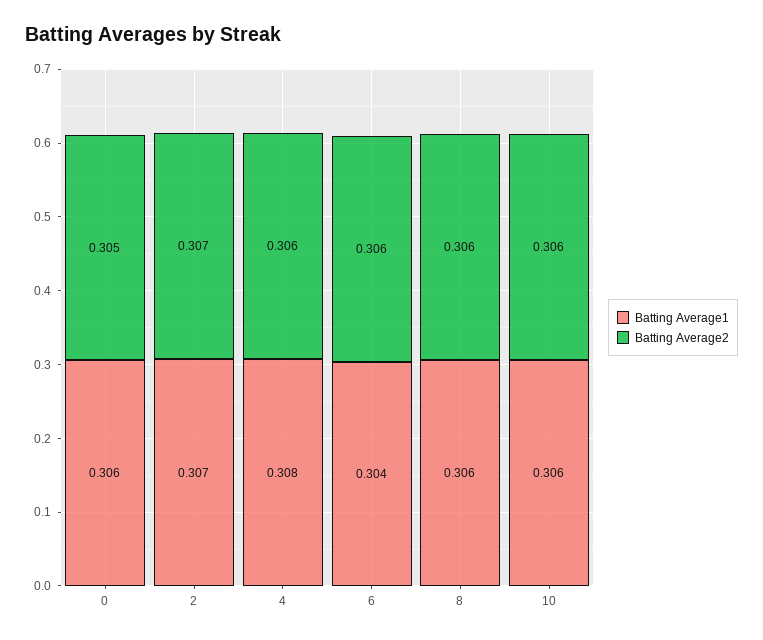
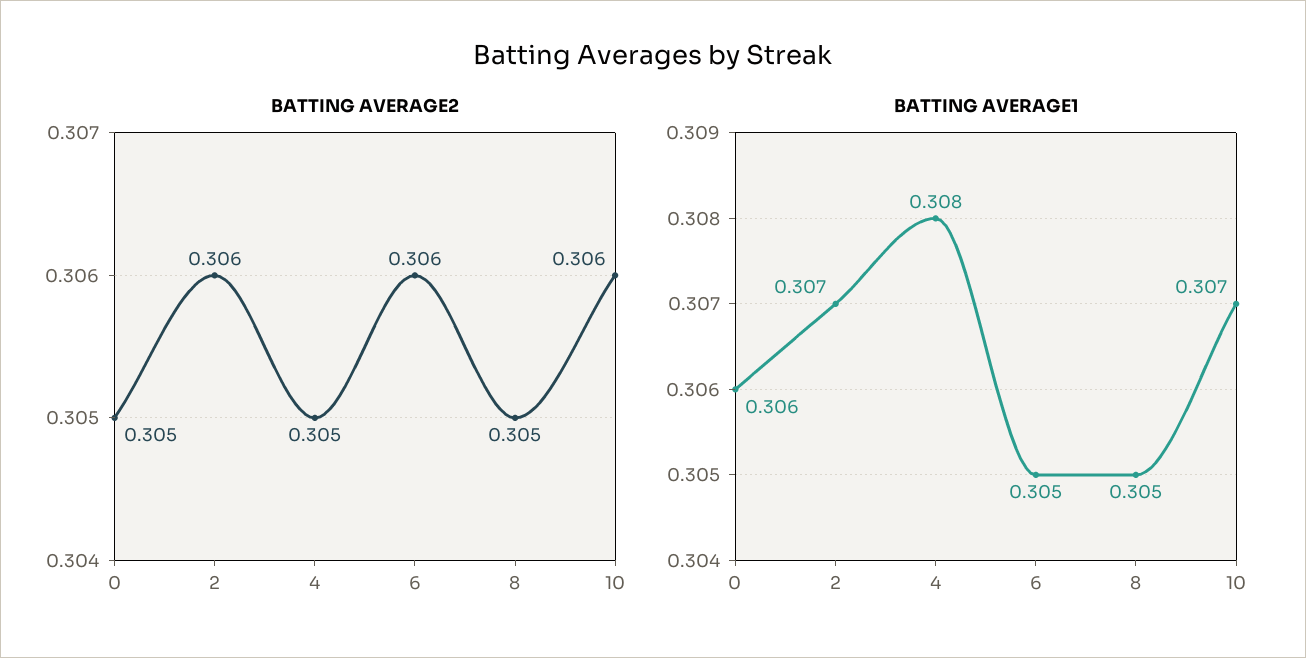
  {
    "Batting Average1": {
      "0": 0.306,
      "2": 0.307,
      "4": 0.308,
-     "6": 0.304,
+     "6": 0.305,
-     "8": 0.306,
+     "8": 0.305,
-     "10": 0.306
+     "10": 0.307
    },
    "Batting Average2": {
      "0": 0.305,
-     "2": 0.307,
+     "2": 0.306,
-     "4": 0.306,
+     "4": 0.305,
      "6": 0.306,
-     "8": 0.306,
+     "8": 0.305,
      "10": 0.306
    }
  }

